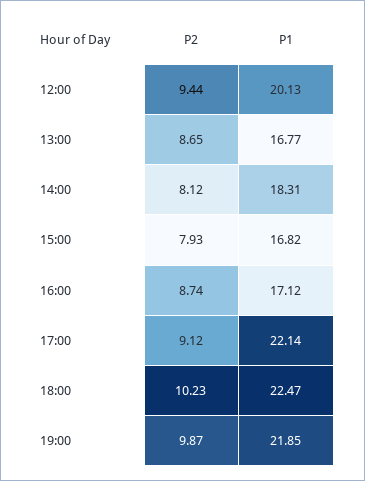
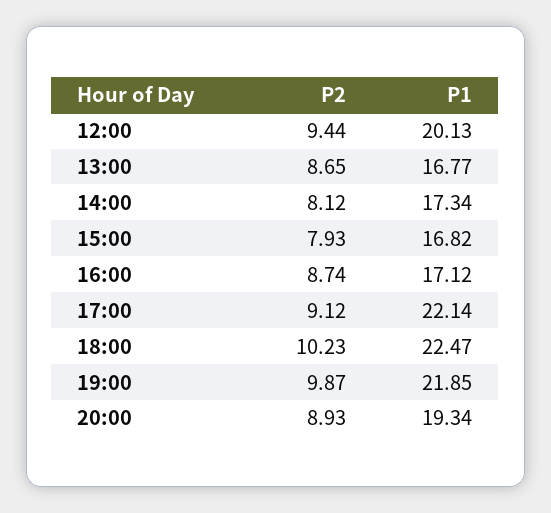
  {
    "P2": {
      "12:00": 9.44,
      "13:00": 8.65,
      "14:00": 8.12,
      "15:00": 7.93,
      "16:00": 8.74,
      "17:00": 9.12,
      "18:00": 10.23,
-     "19:00": 9.87
+     "19:00": 9.87,
+     "20:00": 8.93
    },
    "P1": {
      "12:00": 20.13,
      "13:00": 16.77,
-     "14:00": 18.31,
+     "14:00": 17.34,
      "15:00": 16.82,
      "16:00": 17.12,
      "17:00": 22.14,
      "18:00": 22.47,
-     "19:00": 21.85
+     "19:00": 21.85,
+     "20:00": 19.34
    }
  }

